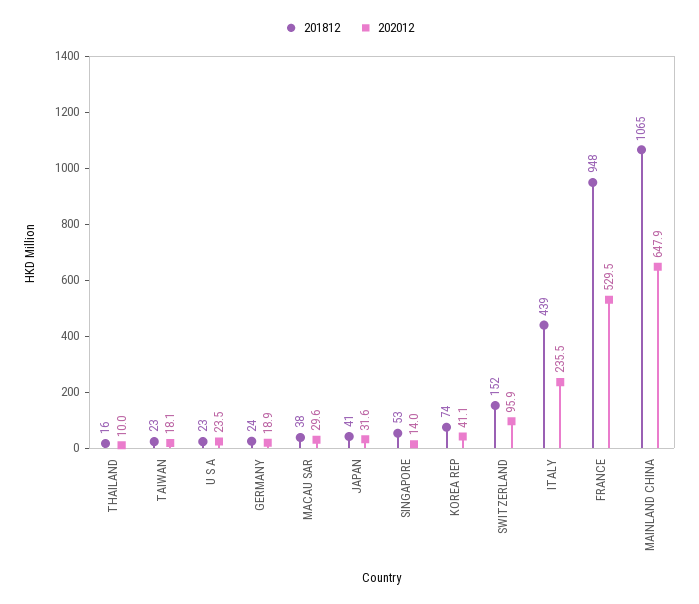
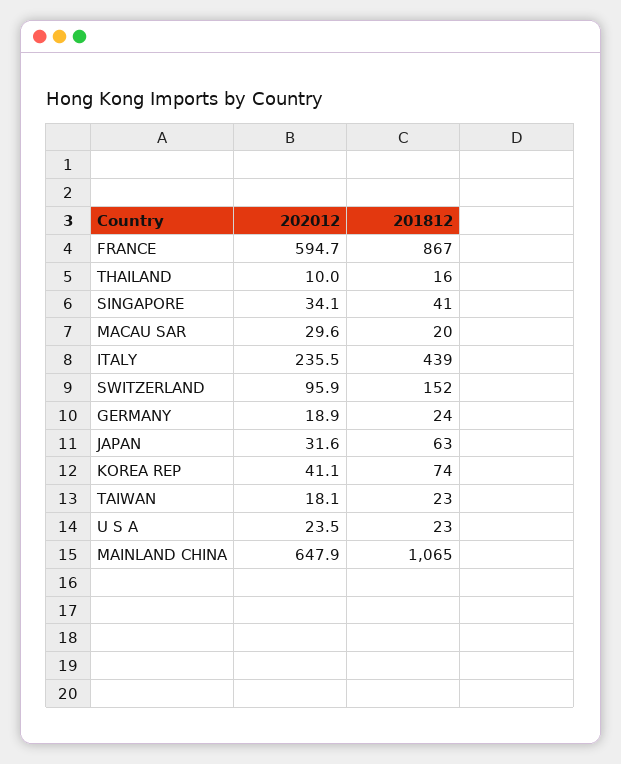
  {
    "201812": {
      "THAILAND": 16,
      "TAIWAN": 23,
      "U S A": 23,
      "GERMANY": 24,
-     "MACAU SAR": 38,
+     "MACAU SAR": 20,
-     "JAPAN": 41,
+     "JAPAN": 63,
-     "SINGAPORE": 53,
+     "SINGAPORE": 41,
      "KOREA REP": 74,
      "SWITZERLAND": 152,
      "ITALY": 439,
-     "FRANCE": 948,
+     "FRANCE": 867,
      "MAINLAND CHINA": 1065
    },
    "202012": {
      "THAILAND": 10,
      "TAIWAN": 18.1,
      "U S A": 23.5,
      "GERMANY": 18.9,
      "MACAU SAR": 29.6,
      "JAPAN": 31.6,
-     "SINGAPORE": 14,
+     "SINGAPORE": 34.1,
      "KOREA REP": 41.1,
      "SWITZERLAND": 95.9,
      "ITALY": 235.5,
-     "FRANCE": 529.5,
+     "FRANCE": 594.7,
      "MAINLAND CHINA": 647.9
    }
  }

